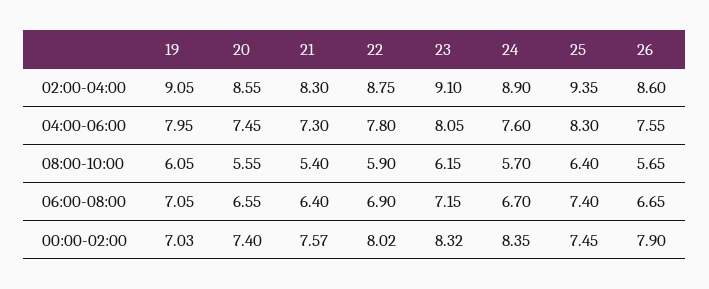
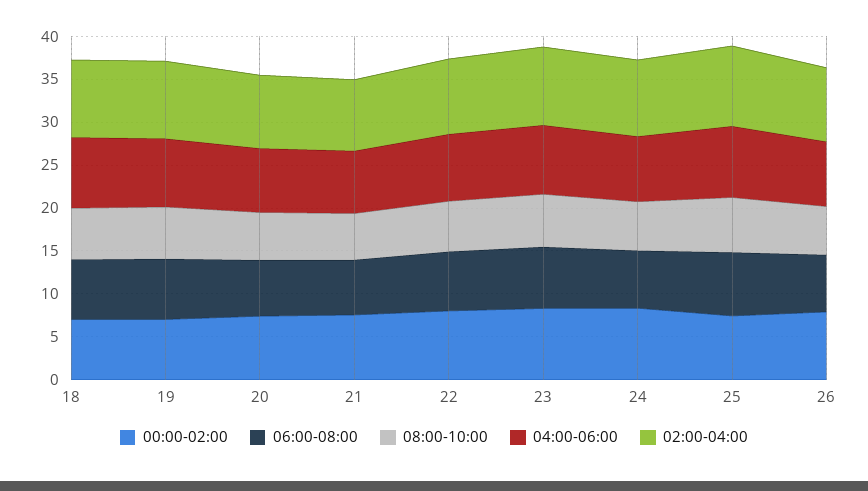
  {
    "02:00-04:00": {
      "19": 9.05,
      "20": 8.55,
      "21": 8.3,
      "22": 8.75,
      "23": 9.1,
      "24": 8.9,
      "25": 9.35,
-     "26": 8.6
+     "26": 8.6,
+     "18": 9
    },
    "04:00-06:00": {
      "19": 7.95,
      "20": 7.45,
      "21": 7.3,
      "22": 7.8,
      "23": 8.05,
      "24": 7.6,
      "25": 8.3,
-     "26": 7.55
+     "26": 7.55,
+     "18": 8
    },
    "08:00-10:00": {
      "19": 6.05,
      "20": 5.55,
      "21": 5.4,
      "22": 5.9,
      "23": 6.15,
      "24": 5.7,
      "25": 6.4,
-     "26": 5.65
+     "26": 5.65,
+     "18": 6
    },
    "06:00-08:00": {
      "19": 7.05,
      "20": 6.55,
      "21": 6.4,
      "22": 6.9,
      "23": 7.15,
      "24": 6.7,
      "25": 7.4,
-     "26": 6.65
+     "26": 6.65,
+     "18": 7
    },
    "00:00-02:00": {
      "19": 7.03,
      "20": 7.4,
      "21": 7.57,
      "22": 8.02,
      "23": 8.32,
      "24": 8.35,
      "25": 7.45,
-     "26": 7.9
+     "26": 7.9,
+     "18": 7
    }
  }

